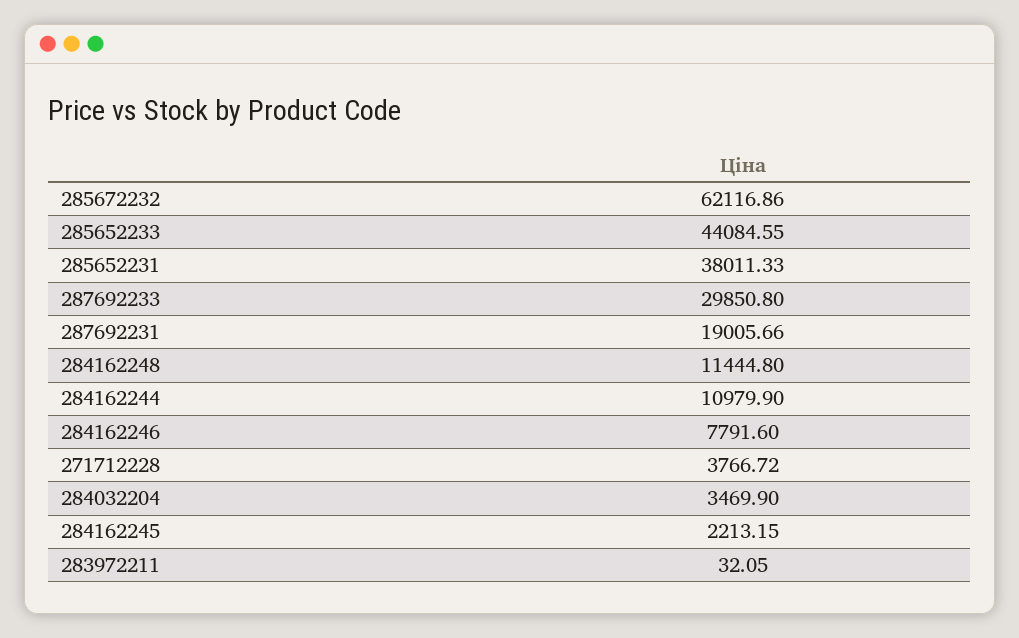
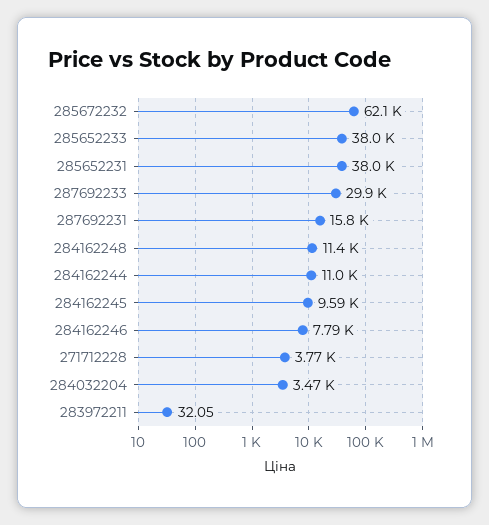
  {
    "285672232": 62116.86,
-   "285652233": 44084.55,
+   "285652233": 38000,
    "285652231": 38011.33,
    "287692233": 29850.8,
-   "287692231": 19005.66,
+   "287692231": 15800,
    "284162248": 11444.8,
    "284162244": 10979.9,
    "284162246": 7791.6,
    "271712228": 3766.72,
    "284032204": 3469.9,
-   "284162245": 2213.15,
+   "284162245": 9590,
    "283972211": 32.05
  }

